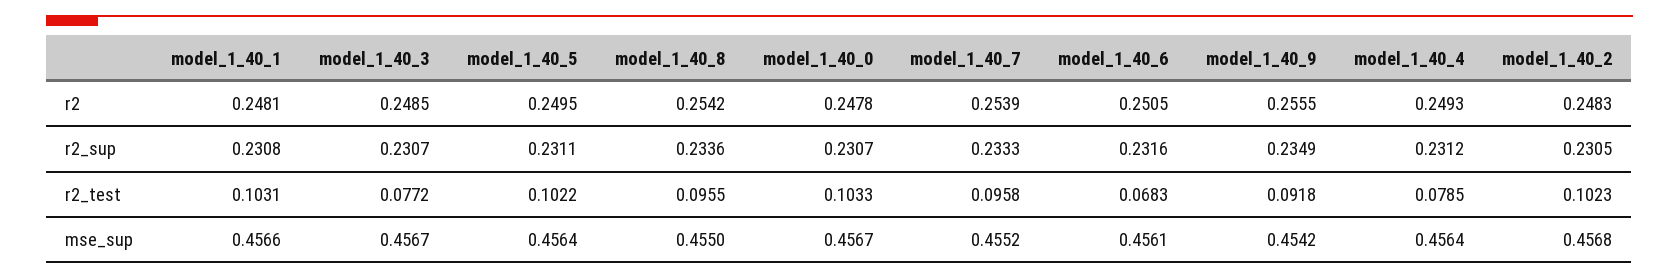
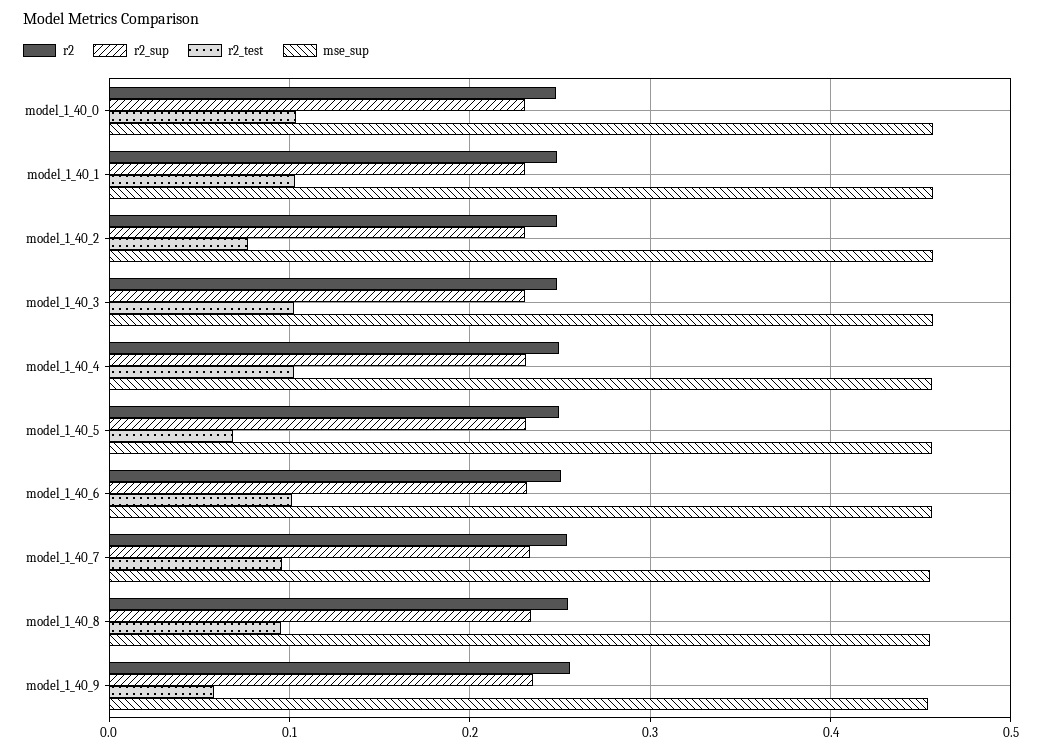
  {
    "r2": {
      "model_1_40_1": 0.2481,
      "model_1_40_3": 0.2485,
      "model_1_40_5": 0.2495,
      "model_1_40_8": 0.2542,
      "model_1_40_0": 0.2478,
      "model_1_40_7": 0.2539,
      "model_1_40_6": 0.2505,
      "model_1_40_9": 0.2555,
      "model_1_40_4": 0.2493,
      "model_1_40_2": 0.2483
    },
    "r2_sup": {
      "model_1_40_1": 0.2308,
      "model_1_40_3": 0.2307,
      "model_1_40_5": 0.2311,
      "model_1_40_8": 0.2336,
      "model_1_40_0": 0.2307,
      "model_1_40_7": 0.2333,
      "model_1_40_6": 0.2316,
      "model_1_40_9": 0.2349,
      "model_1_40_4": 0.2312,
      "model_1_40_2": 0.2305
    },
    "r2_test": {
      "model_1_40_1": 0.1031,
-     "model_1_40_3": 0.0772,
+     "model_1_40_3": 0.1,
-     "model_1_40_5": 0.1022,
+     "model_1_40_5": 0.07,
      "model_1_40_8": 0.0955,
      "model_1_40_0": 0.1033,
      "model_1_40_7": 0.0958,
-     "model_1_40_6": 0.0683,
+     "model_1_40_6": 0.1,
-     "model_1_40_9": 0.0918,
+     "model_1_40_9": 0.06,
-     "model_1_40_4": 0.0785,
+     "model_1_40_4": 0.1,
-     "model_1_40_2": 0.1023
+     "model_1_40_2": 0.08
    },
    "mse_sup": {
      "model_1_40_1": 0.4566,
      "model_1_40_3": 0.4567,
      "model_1_40_5": 0.4564,
      "model_1_40_8": 0.455,
      "model_1_40_0": 0.4567,
      "model_1_40_7": 0.4552,
      "model_1_40_6": 0.4561,
      "model_1_40_9": 0.4542,
      "model_1_40_4": 0.4564,
      "model_1_40_2": 0.4568
    }
  }

